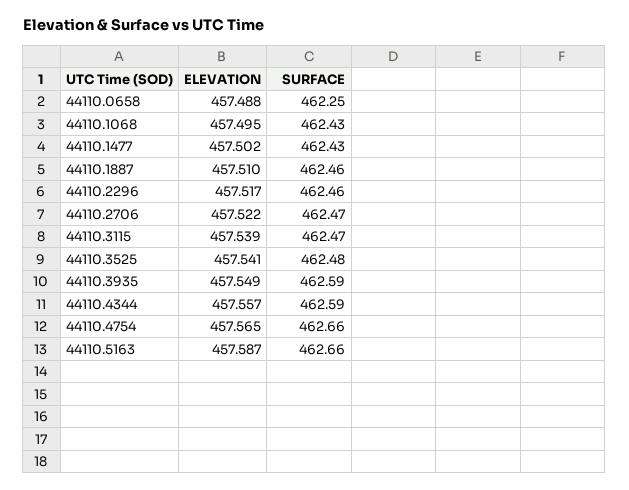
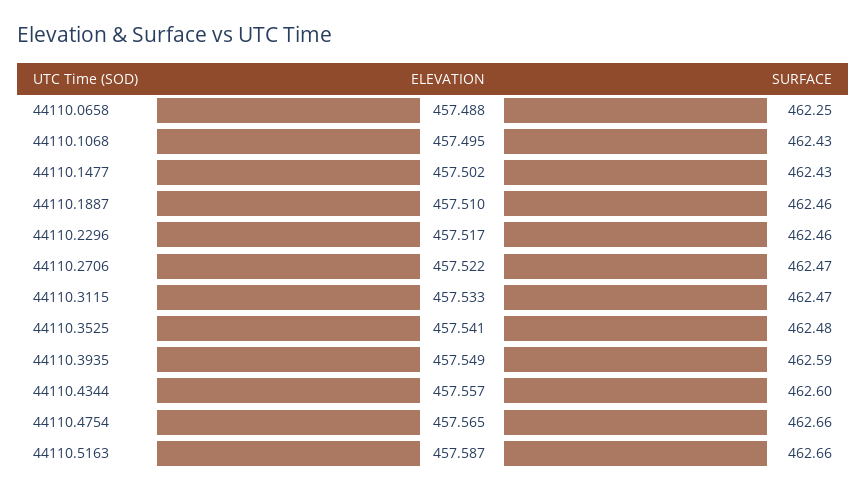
  {
    "ELEVATION": {
      "44110.0658": 457.488,
      "44110.1068": 457.495,
      "44110.1477": 457.502,
      "44110.1887": 457.51,
      "44110.2296": 457.517,
      "44110.2706": 457.522,
-     "44110.3115": 457.539,
+     "44110.3115": 457.533,
      "44110.3525": 457.541,
      "44110.3935": 457.549,
      "44110.4344": 457.557,
      "44110.4754": 457.565,
      "44110.5163": 457.587
    },
    "SURFACE": {
      "44110.0658": 462.25,
      "44110.1068": 462.43,
      "44110.1477": 462.43,
      "44110.1887": 462.46,
      "44110.2296": 462.46,
      "44110.2706": 462.47,
      "44110.3115": 462.47,
      "44110.3525": 462.48,
      "44110.3935": 462.59,
-     "44110.4344": 462.59,
+     "44110.4344": 462.6,
      "44110.4754": 462.66,
      "44110.5163": 462.66
    }
  }

